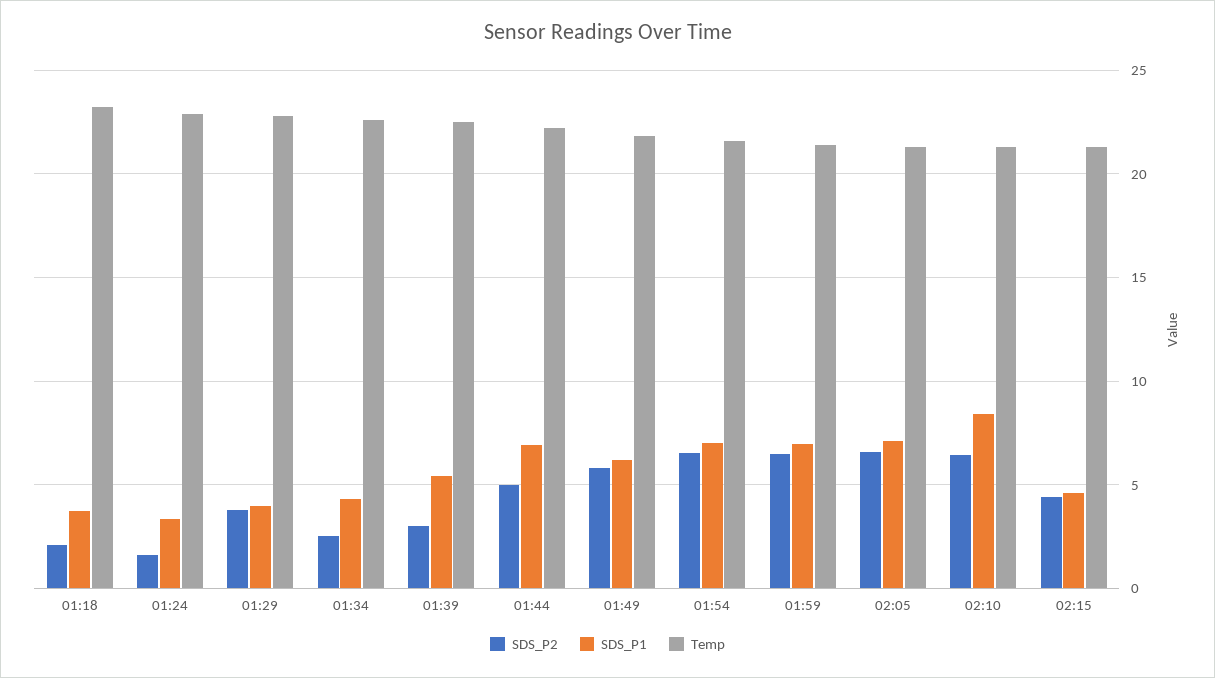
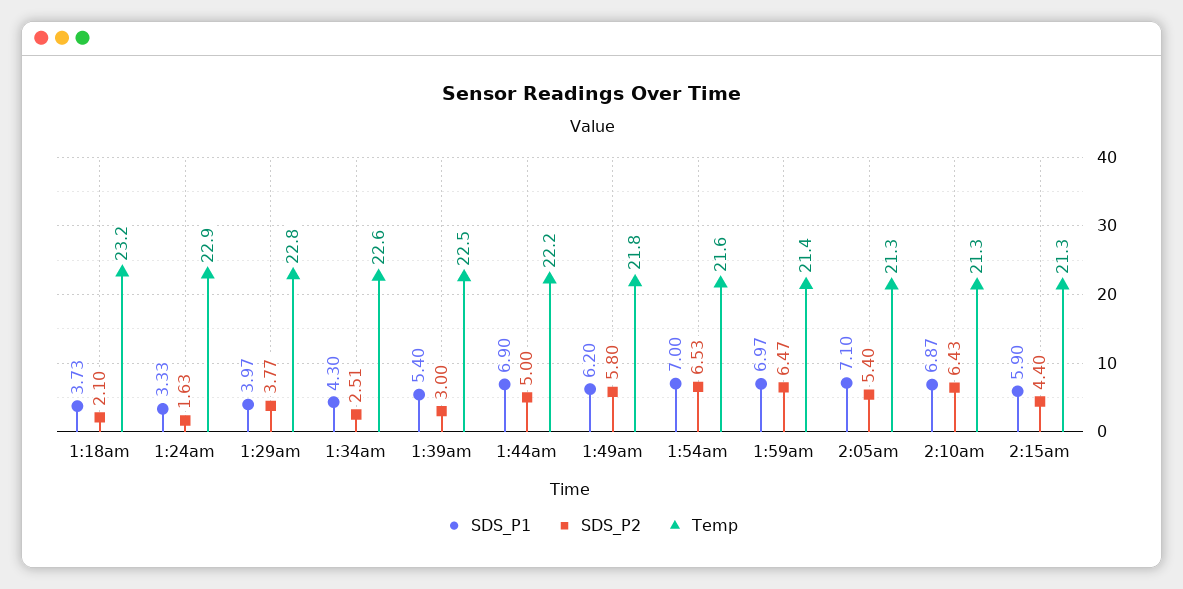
  {
    "SDS_P2": {
      "01:18": 2.1,
      "01:24": 1.63,
      "01:29": 3.77,
      "01:34": 2.51,
      "01:39": 3,
      "01:44": 5,
      "01:49": 5.8,
      "01:54": 6.53,
      "01:59": 6.47,
-     "02:05": 6.5,
+     "02:05": 5.4,
      "02:10": 6.43,
      "02:15": 4.4
    },
    "SDS_P1": {
      "01:18": 3.73,
      "01:24": 3.33,
      "01:29": 3.97,
      "01:34": 4.3,
      "01:39": 5.4,
      "01:44": 6.9,
      "01:49": 6.2,
      "01:54": 7,
      "01:59": 6.97,
      "02:05": 7.1,
-     "02:10": 8.5,
+     "02:10": 6.87,
-     "02:15": 4.5
+     "02:15": 5.9
    },
    "Temp": {
      "01:18": 23.2,
      "01:24": 22.9,
      "01:29": 22.8,
      "01:34": 22.6,
      "01:39": 22.5,
      "01:44": 22.2,
      "01:49": 21.8,
      "01:54": 21.6,
      "01:59": 21.4,
      "02:05": 21.3,
      "02:10": 21.3,
      "02:15": 21.3
    }
  }

